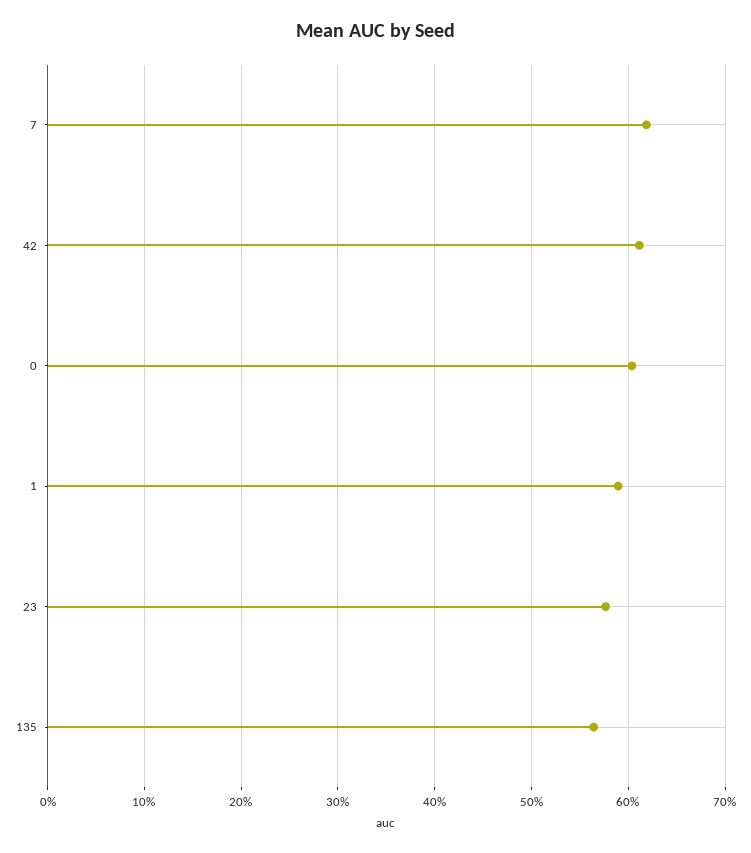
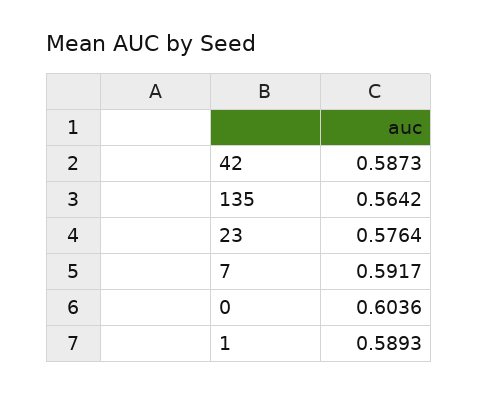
  {
-   "7": 0.62,
+   "7": 0.5917,
-   "42": 0.61,
+   "42": 0.5873,
    "0": 0.6036,
    "1": 0.5893,
    "23": 0.5764,
    "135": 0.5642
  }

